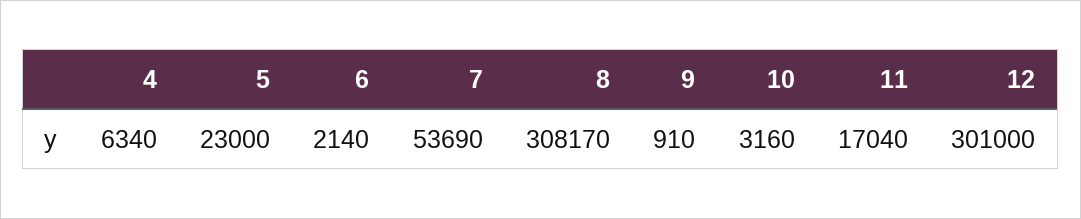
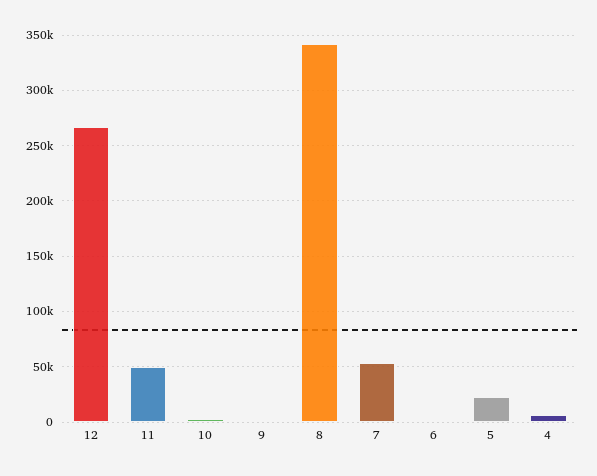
  {
    "4": 6340,
    "5": 23000,
    "6": 2140,
    "7": 53690,
-   "8": 308170,
+   "8": 340000,
    "9": 910,
    "10": 3160,
-   "11": 17040,
+   "11": 50000,
-   "12": 301000
+   "12": 270000
  }

